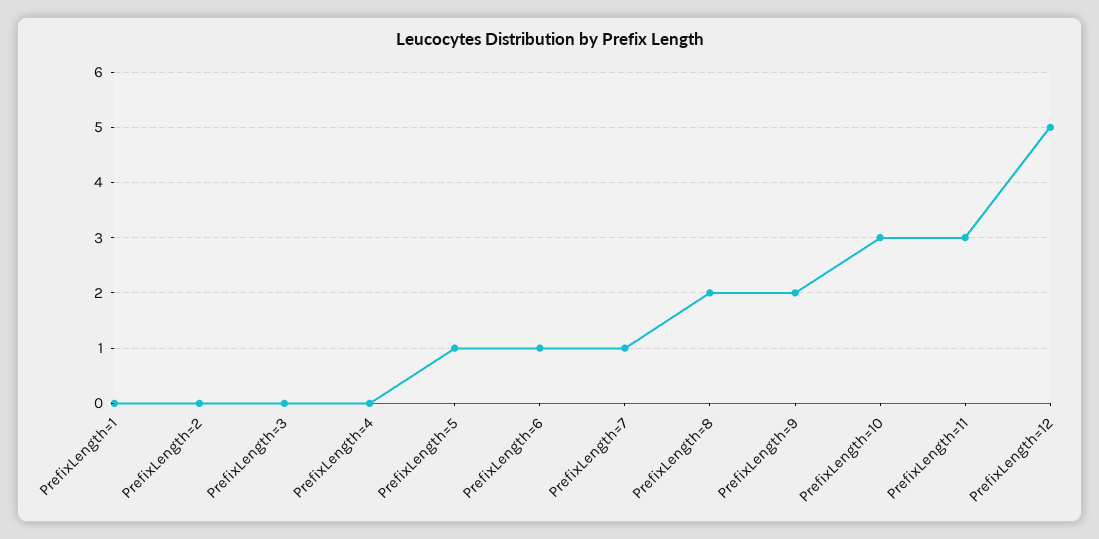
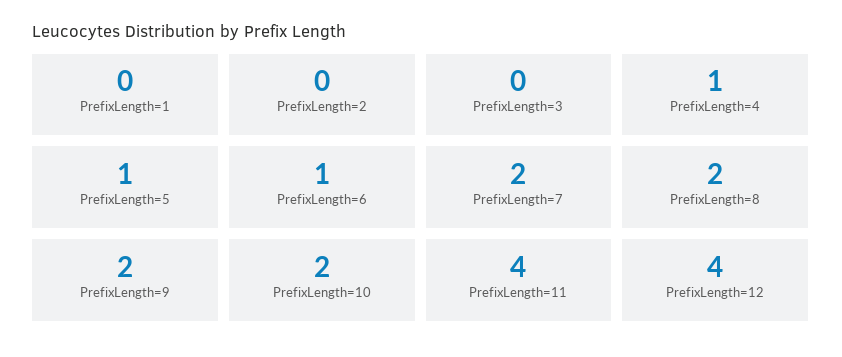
  {
    "PrefixLength=1": 0,
    "PrefixLength=2": 0,
    "PrefixLength=3": 0,
-   "PrefixLength=4": 0,
+   "PrefixLength=4": 1,
    "PrefixLength=5": 1,
    "PrefixLength=6": 1,
-   "PrefixLength=7": 1,
+   "PrefixLength=7": 2,
    "PrefixLength=8": 2,
    "PrefixLength=9": 2,
-   "PrefixLength=10": 3,
+   "PrefixLength=10": 2,
-   "PrefixLength=11": 3,
+   "PrefixLength=11": 4,
-   "PrefixLength=12": 5
+   "PrefixLength=12": 4
  }

